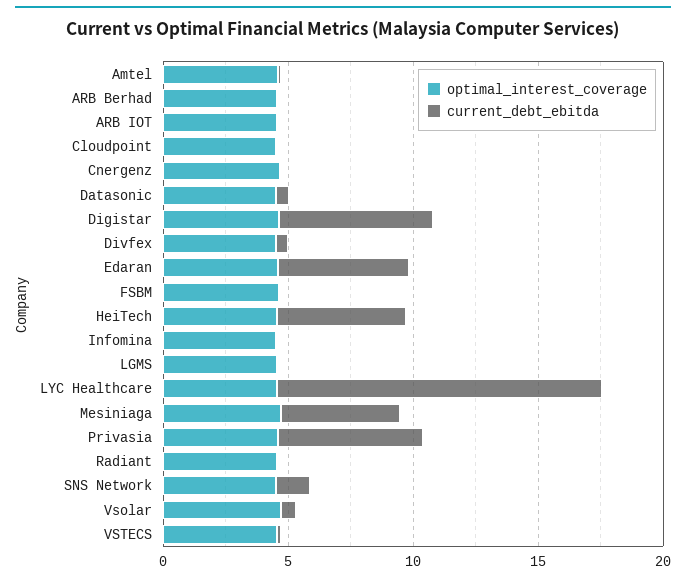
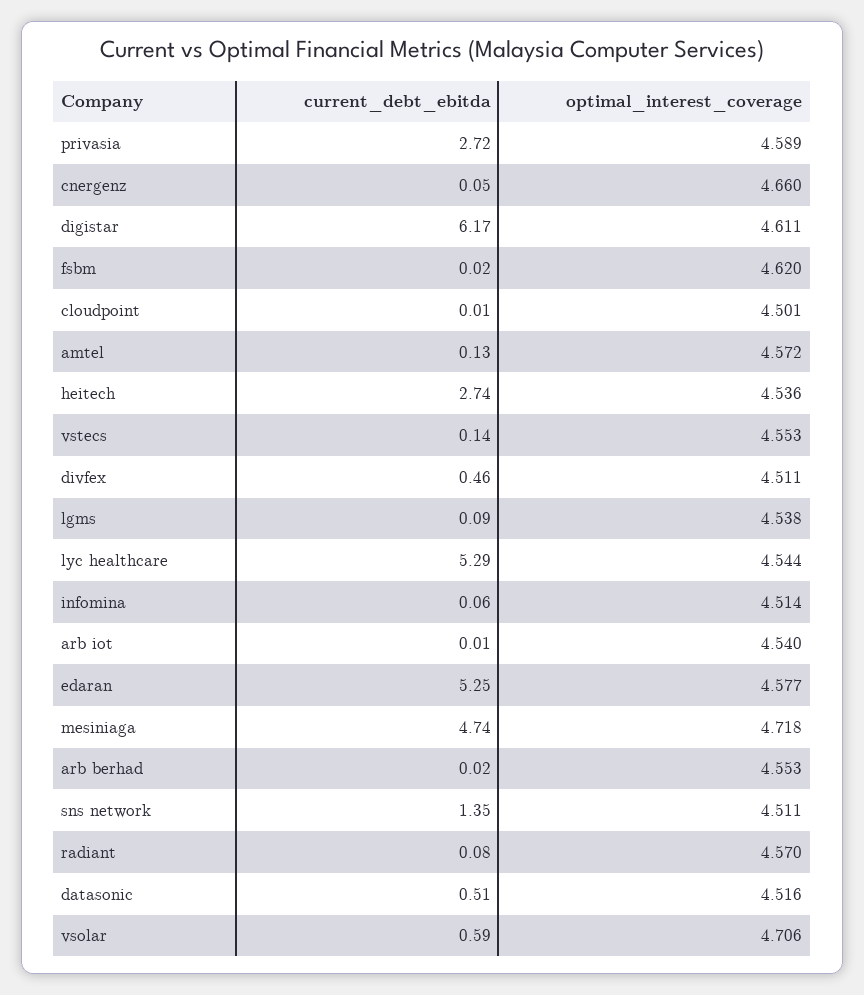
  {
    "optimal_interest_coverage": {
      "Amtel": 4.572,
      "ARB Berhad": 4.553,
      "ARB IOT": 4.54,
      "Cloudpoint": 4.501,
      "Cnergenz": 4.66,
      "Datasonic": 4.516,
      "Digistar": 4.611,
      "Divfex": 4.511,
      "Edaran": 4.577,
      "FSBM": 4.62,
      "HeiTech": 4.536,
      "Infomina": 4.514,
      "LGMS": 4.538,
      "LYC Healthcare": 4.544,
      "Mesiniaga": 4.718,
      "Privasia": 4.589,
      "Radiant": 4.57,
      "SNS Network": 4.511,
      "Vsolar": 4.706,
      "VSTECS": 4.553
    },
    "current_debt_ebitda": {
      "Amtel": 0.13,
      "ARB Berhad": 0.02,
      "ARB IOT": 0.01,
      "Cloudpoint": 0.01,
      "Cnergenz": 0.05,
      "Datasonic": 0.51,
      "Digistar": 6.17,
      "Divfex": 0.46,
      "Edaran": 5.25,
      "FSBM": 0.02,
-     "HeiTech": 5,
+     "HeiTech": 2.74,
      "Infomina": 0.06,
      "LGMS": 0.09,
-     "LYC Healthcare": 13,
+     "LYC Healthcare": 5.29,
      "Mesiniaga": 4.74,
-     "Privasia": 6,
+     "Privasia": 2.72,
      "Radiant": 0.08,
      "SNS Network": 1.35,
      "Vsolar": 0.59,
      "VSTECS": 0.14
    }
  }

